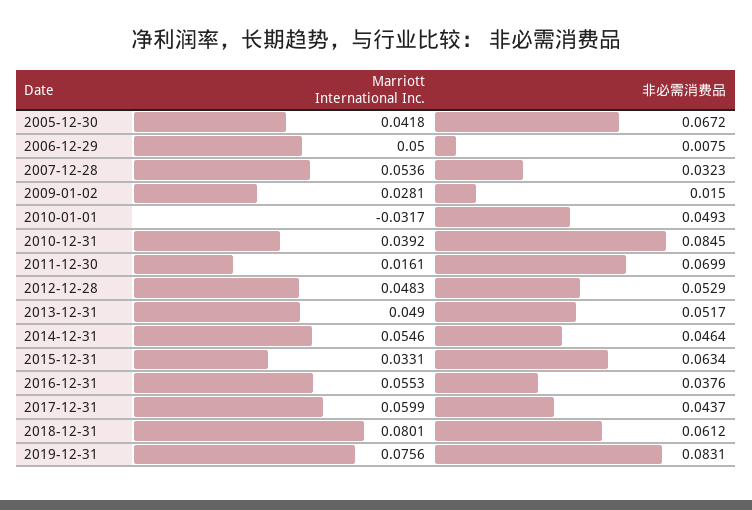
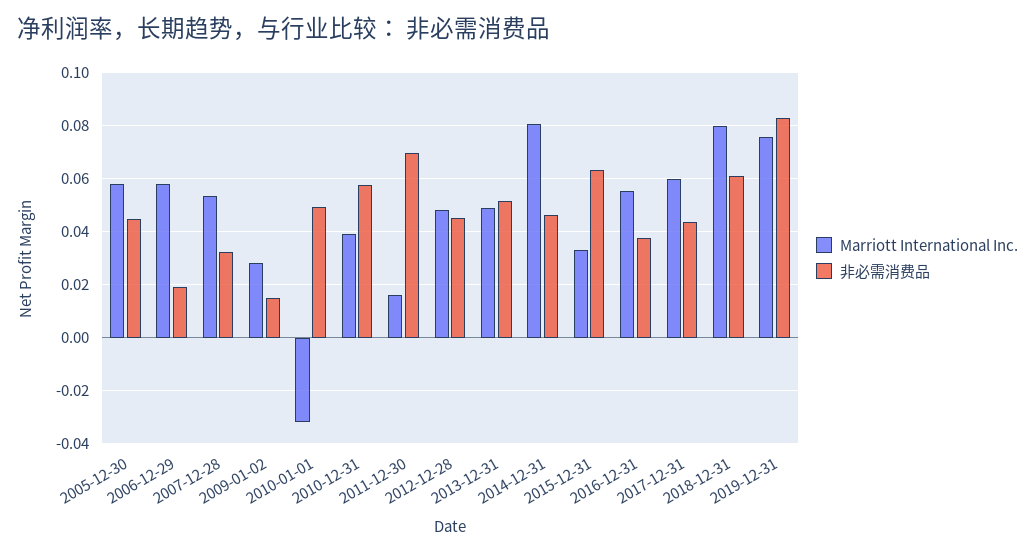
  {
    "Marriott International Inc.": {
-     "2005-12-30": 0.0418,
+     "2005-12-30": 0.0575,
-     "2006-12-29": 0.05,
+     "2006-12-29": 0.0575,
      "2007-12-28": 0.0536,
      "2009-01-02": 0.0281,
      "2010-01-01": -0.0317,
      "2010-12-31": 0.0392,
      "2011-12-30": 0.0161,
      "2012-12-28": 0.0483,
      "2013-12-31": 0.049,
-     "2014-12-31": 0.0546,
+     "2014-12-31": 0.08,
      "2015-12-31": 0.0331,
      "2016-12-31": 0.0553,
      "2017-12-31": 0.0599,
      "2018-12-31": 0.0801,
      "2019-12-31": 0.0756
    },
    "非必需消费品": {
-     "2005-12-30": 0.0672,
+     "2005-12-30": 0.045,
-     "2006-12-29": 0.0075,
+     "2006-12-29": 0.02,
      "2007-12-28": 0.0323,
      "2009-01-02": 0.015,
      "2010-01-01": 0.0493,
-     "2010-12-31": 0.0845,
+     "2010-12-31": 0.0575,
      "2011-12-30": 0.0699,
-     "2012-12-28": 0.0529,
+     "2012-12-28": 0.045,
      "2013-12-31": 0.0517,
      "2014-12-31": 0.0464,
      "2015-12-31": 0.0634,
      "2016-12-31": 0.0376,
      "2017-12-31": 0.0437,
      "2018-12-31": 0.0612,
      "2019-12-31": 0.0831
    }
  }

